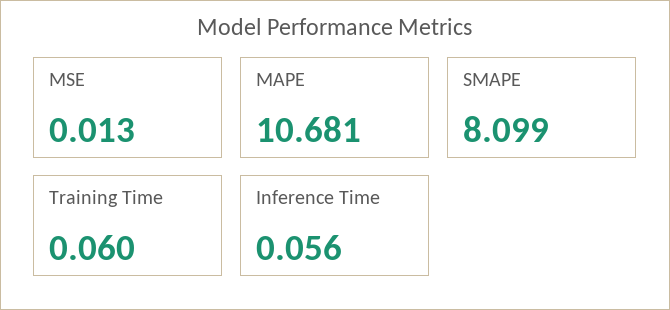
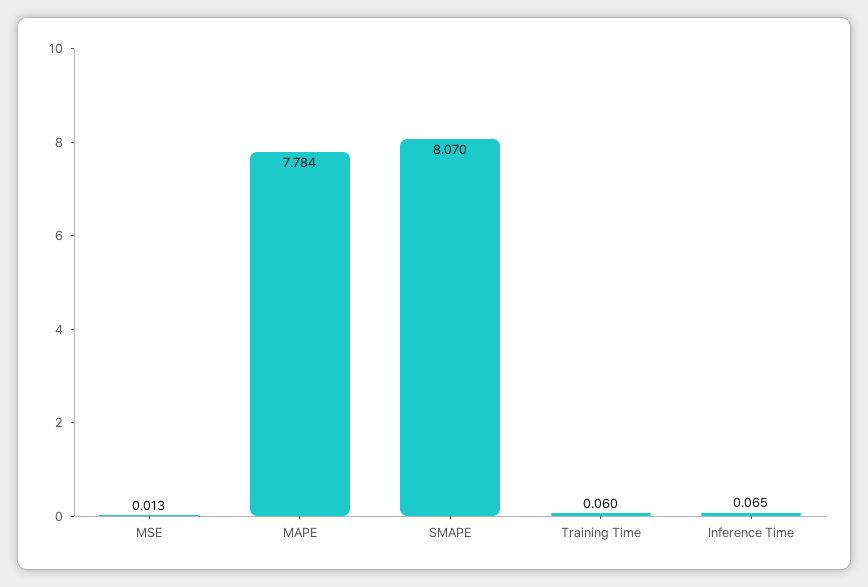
  {
    "MSE": 0.013,
-   "MAPE": 10.681,
+   "MAPE": 7.784,
-   "SMAPE": 8.099,
+   "SMAPE": 8.07,
    "Training Time": 0.06,
-   "Inference Time": 0.056
+   "Inference Time": 0.065
  }

